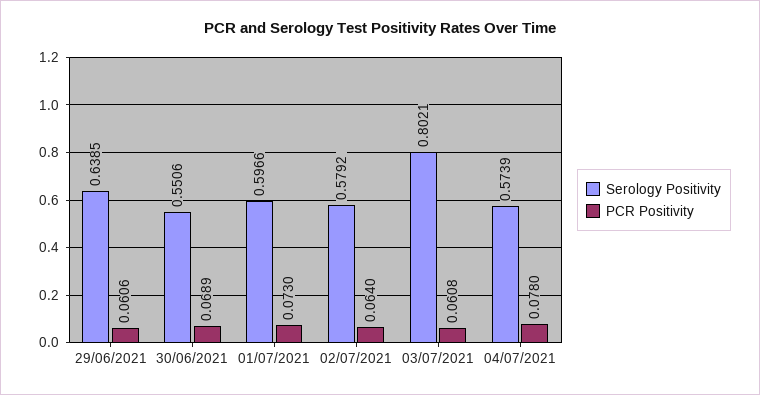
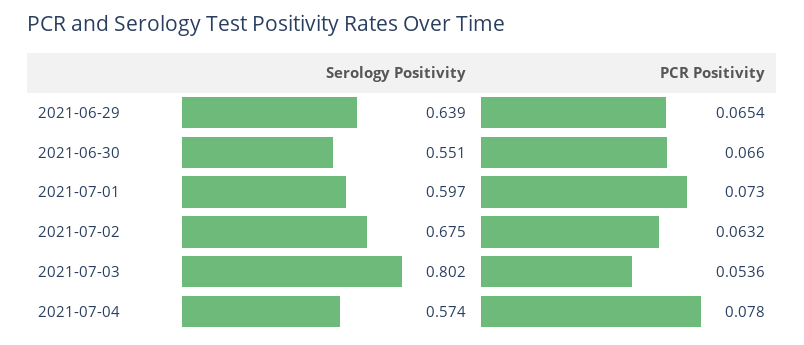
  {
    "Serology Positivity": {
      "29/06/2021": 0.6385,
      "30/06/2021": 0.5506,
      "01/07/2021": 0.5966,
-     "02/07/2021": 0.5792,
+     "02/07/2021": 0.675,
      "03/07/2021": 0.8021,
      "04/07/2021": 0.5739
    },
    "PCR Positivity": {
-     "29/06/2021": 0.0606,
+     "29/06/2021": 0.0654,
-     "30/06/2021": 0.0689,
+     "30/06/2021": 0.066,
      "01/07/2021": 0.073,
-     "02/07/2021": 0.064,
+     "02/07/2021": 0.0632,
-     "03/07/2021": 0.0608,
+     "03/07/2021": 0.0536,
      "04/07/2021": 0.078
    }
  }

